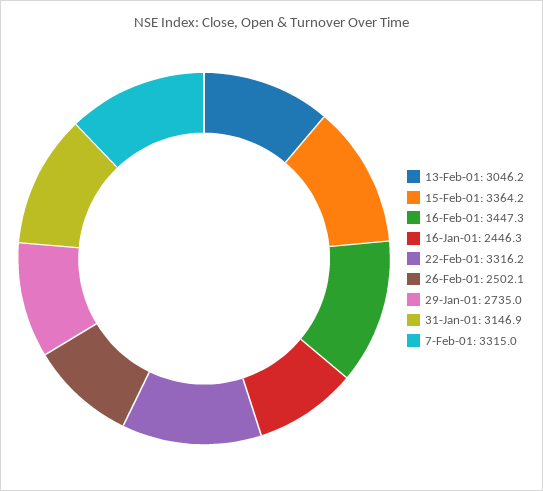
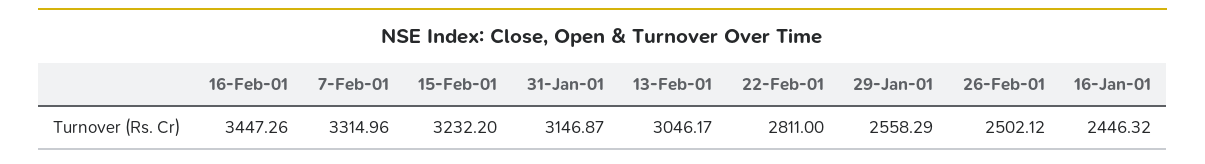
  {
    "13-Feb-01": 3046.17,
-   "15-Feb-01": 3364.2,
+   "15-Feb-01": 3232.2,
    "16-Feb-01": 3447.26,
    "16-Jan-01": 2446.32,
-   "22-Feb-01": 3316.2,
+   "22-Feb-01": 2811,
    "26-Feb-01": 2502.12,
-   "29-Jan-01": 2735,
+   "29-Jan-01": 2558.29,
    "31-Jan-01": 3146.87,
    "7-Feb-01": 3314.96
  }

